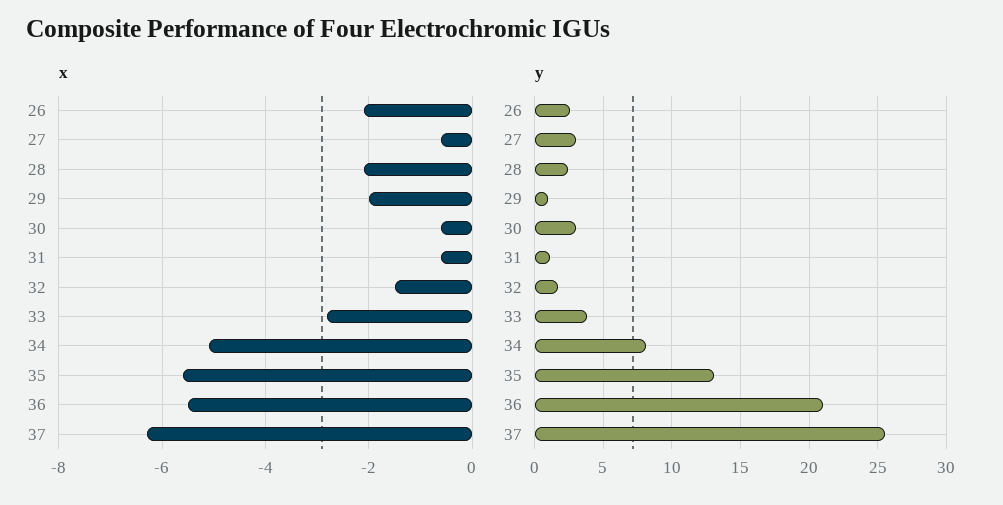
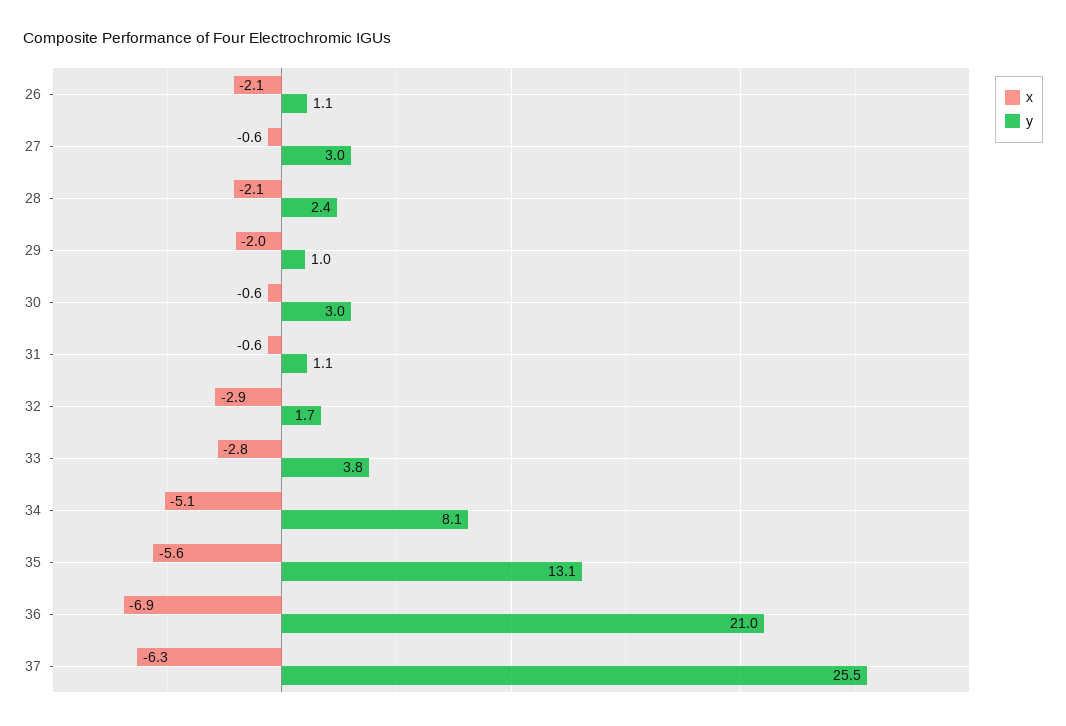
  {
    "x": {
      "26": -2.1,
      "27": -0.6,
      "28": -2.1,
      "29": -2,
      "30": -0.6,
      "31": -0.6,
-     "32": -1.5,
+     "32": -2.9,
      "33": -2.8,
      "34": -5.1,
      "35": -5.6,
-     "36": -5.5,
+     "36": -6.9,
      "37": -6.3
    },
    "y": {
-     "26": 2.5,
+     "26": 1.1,
      "27": 3,
      "28": 2.4,
      "29": 1,
      "30": 3,
      "31": 1.1,
      "32": 1.7,
      "33": 3.8,
      "34": 8.1,
      "35": 13.1,
      "36": 21,
      "37": 25.5
    }
  }

